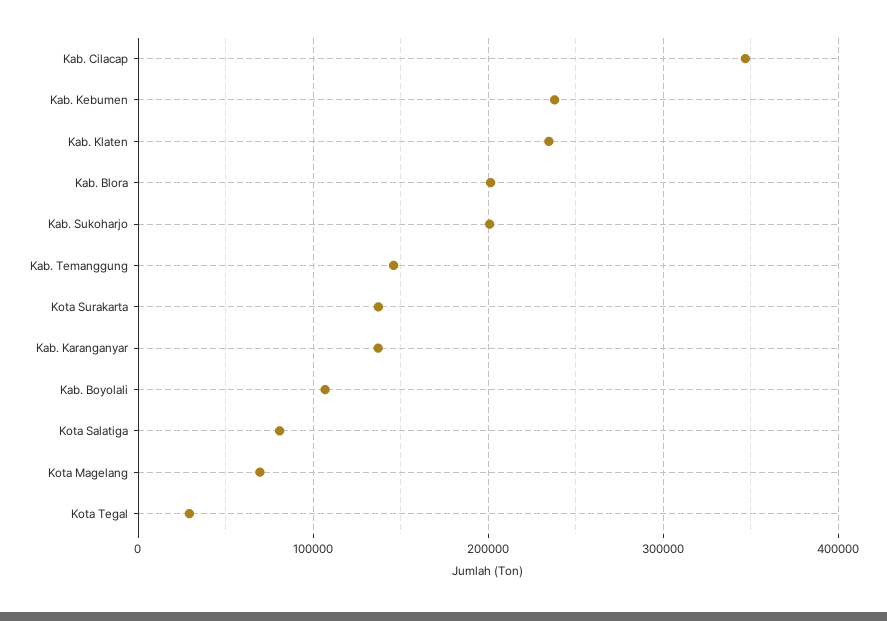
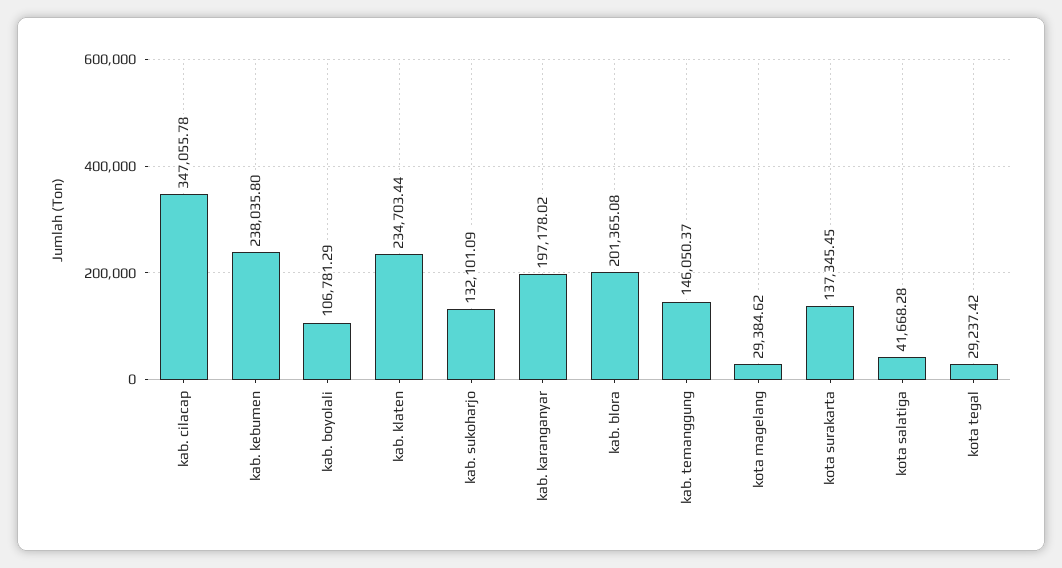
  {
    "Kab. Cilacap": 347055.78,
    "Kab. Kebumen": 238035.8,
    "Kab. Klaten": 234703.44,
    "Kab. Blora": 201365.08,
-   "Kab. Sukoharjo": 200000,
+   "Kab. Sukoharjo": 132101.09,
    "Kab. Temanggung": 146050.37,
    "Kota Surakarta": 137345.45,
-   "Kab. Karanganyar": 140000,
+   "Kab. Karanganyar": 197178.02,
    "Kab. Boyolali": 106781.29,
-   "Kota Salatiga": 80000,
+   "Kota Salatiga": 41668.28,
-   "Kota Magelang": 70000,
+   "Kota Magelang": 29384.62,
    "Kota Tegal": 29237.42
  }

